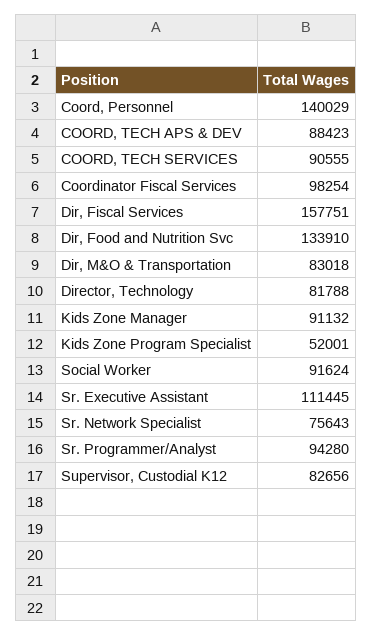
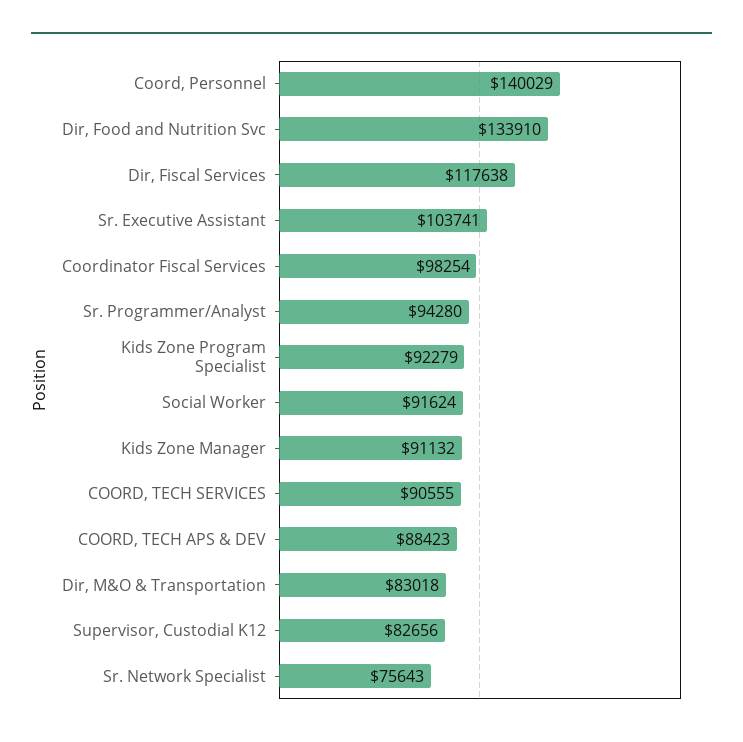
  {
    "Coord, Personnel": 140029,
    "COORD, TECH APS & DEV": 88423,
    "COORD, TECH SERVICES": 90555,
    "Coordinator Fiscal Services": 98254,
-   "Dir, Fiscal Services": 157751,
+   "Dir, Fiscal Services": 117638,
    "Dir, Food and Nutrition Svc": 133910,
    "Dir, M&O & Transportation": 83018,
-   "Director, Technology": 81788,
    "Kids Zone Manager": 91132,
-   "Kids Zone Program Specialist": 52001,
+   "Kids Zone Program Specialist": 92279,
    "Social Worker": 91624,
-   "Sr. Executive Assistant": 111445,
+   "Sr. Executive Assistant": 103741,
    "Sr. Network Specialist": 75643,
    "Sr. Programmer/Analyst": 94280,
    "Supervisor, Custodial K12": 82656
  }

